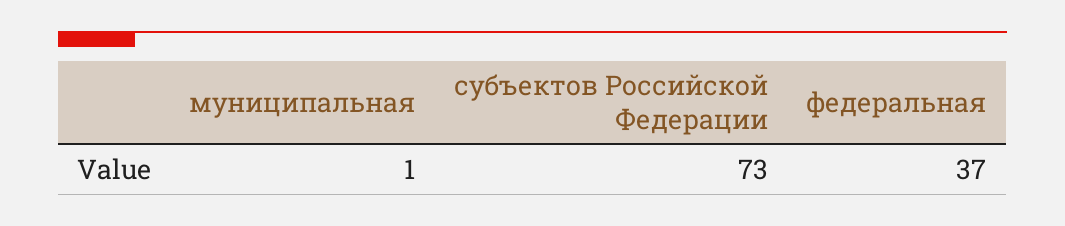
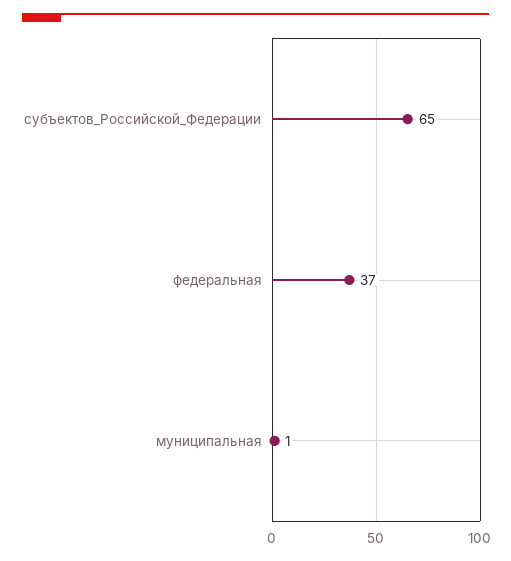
  {
    "муниципальная": 1,
-   "субъектов Российской Федерации": 73,
+   "субъектов Российской Федерации": 65,
    "федеральная": 37
  }

